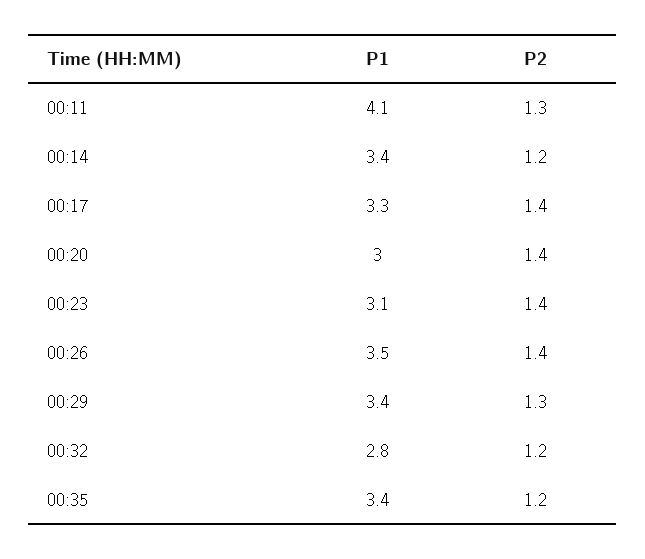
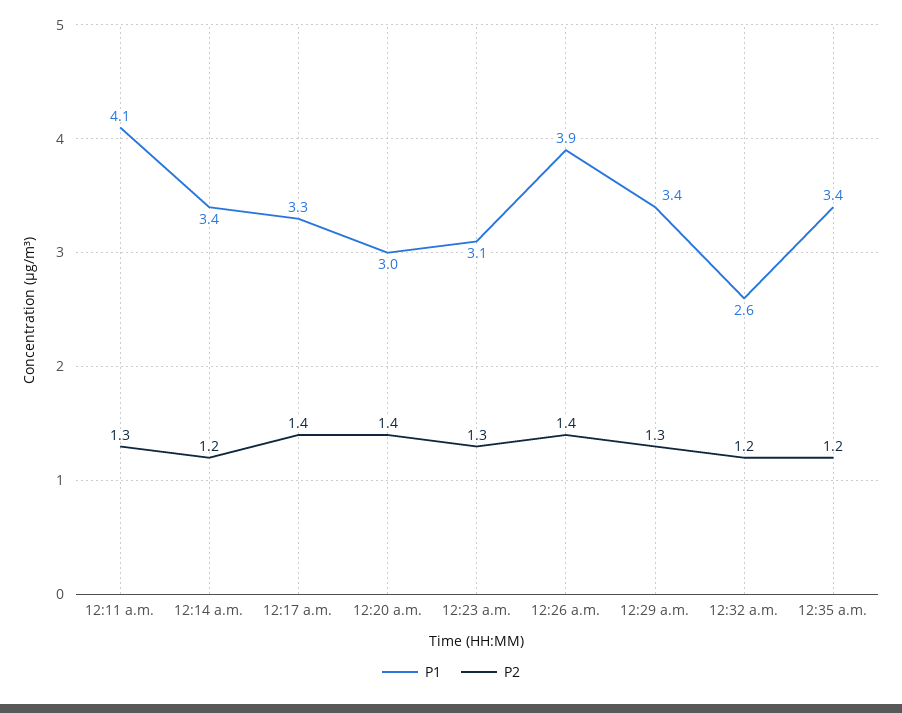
  {
    "P1": {
      "00:11": 4.1,
      "00:14": 3.4,
      "00:17": 3.3,
      "00:20": 3,
      "00:23": 3.1,
-     "00:26": 3.5,
+     "00:26": 3.9,
      "00:29": 3.4,
-     "00:32": 2.8,
+     "00:32": 2.6,
      "00:35": 3.4
    },
    "P2": {
      "00:11": 1.3,
      "00:14": 1.2,
      "00:17": 1.4,
      "00:20": 1.4,
-     "00:23": 1.4,
+     "00:23": 1.3,
      "00:26": 1.4,
      "00:29": 1.3,
      "00:32": 1.2,
      "00:35": 1.2
    }
  }

